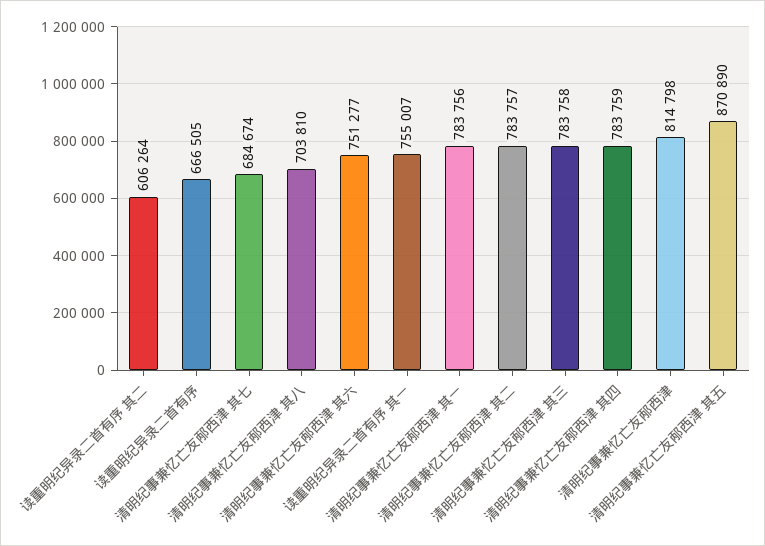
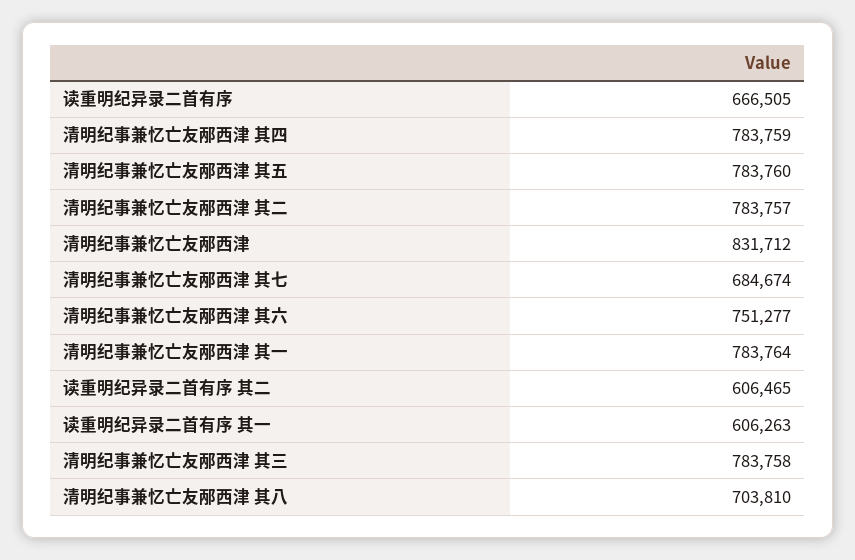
  {
-   "读重明纪异录二首有序 其二": 606264,
+   "读重明纪异录二首有序 其二": 606465,
    "读重明纪异录二首有序": 666505,
    "清明纪事兼忆亡友邴西津 其七": 684674,
    "清明纪事兼忆亡友邴西津 其八": 703810,
    "清明纪事兼忆亡友邴西津 其六": 751277,
-   "读重明纪异录二首有序 其一": 755007,
+   "读重明纪异录二首有序 其一": 606263,
-   "清明纪事兼忆亡友邴西津 其一": 783756,
+   "清明纪事兼忆亡友邴西津 其一": 783764,
    "清明纪事兼忆亡友邴西津 其二": 783757,
    "清明纪事兼忆亡友邴西津 其三": 783758,
    "清明纪事兼忆亡友邴西津 其四": 783759,
-   "清明纪事兼忆亡友邴西津": 814798,
+   "清明纪事兼忆亡友邴西津": 831712,
-   "清明纪事兼忆亡友邴西津 其五": 870890
+   "清明纪事兼忆亡友邴西津 其五": 783760
  }

